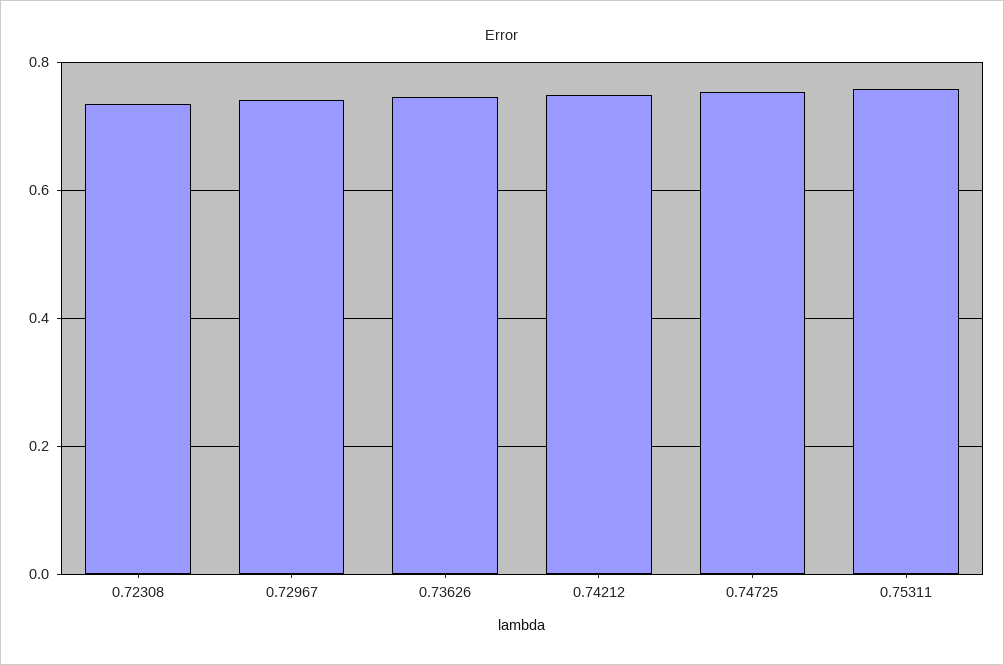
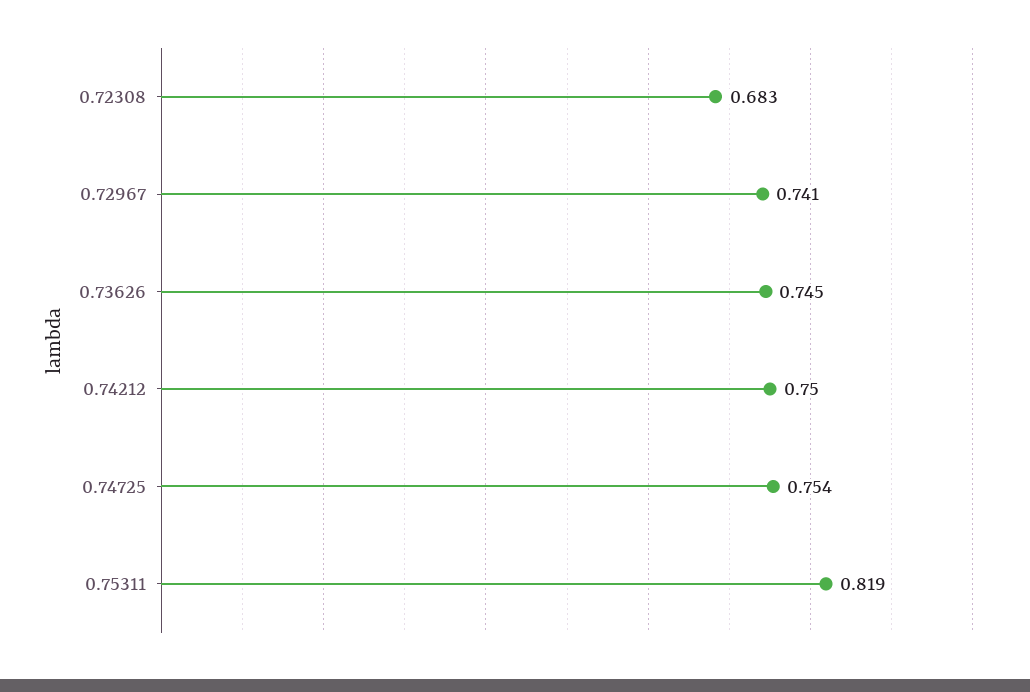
  {
-   "0.72308": 0.74,
+   "0.72308": 0.683,
    "0.72967": 0.741,
    "0.73626": 0.745,
    "0.74212": 0.75,
    "0.74725": 0.754,
-   "0.75311": 0.76
+   "0.75311": 0.819
  }

